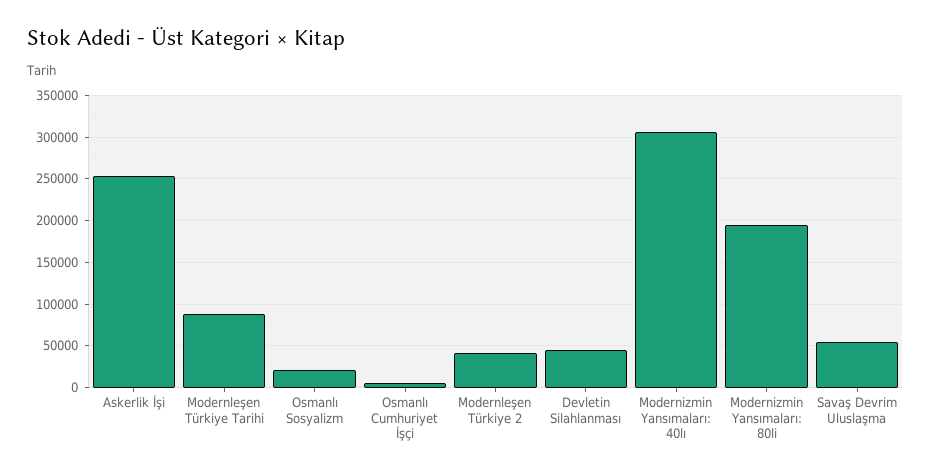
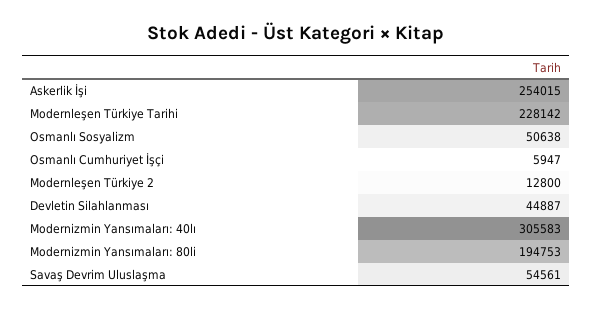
  {
    "Askerlik İşi": 254015,
-   "Modernleşen Türkiye Tarihi": 90000,
+   "Modernleşen Türkiye Tarihi": 228142,
-   "Osmanlı Sosyalizm": 20000,
+   "Osmanlı Sosyalizm": 50638,
    "Osmanlı Cumhuriyet İşçi": 5947,
-   "Modernleşen Türkiye 2": 40000,
+   "Modernleşen Türkiye 2": 12800,
    "Devletin Silahlanması": 44887,
    "Modernizmin Yansımaları: 40lı": 305583,
    "Modernizmin Yansımaları: 80li": 194753,
    "Savaş Devrim Uluslaşma": 54561
  }

